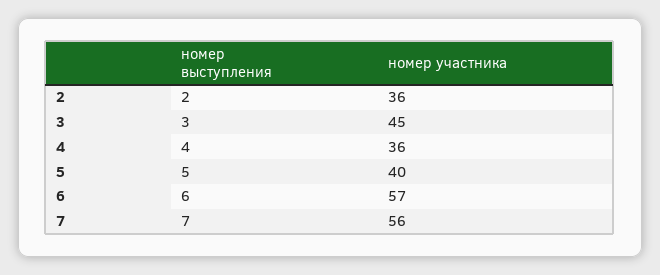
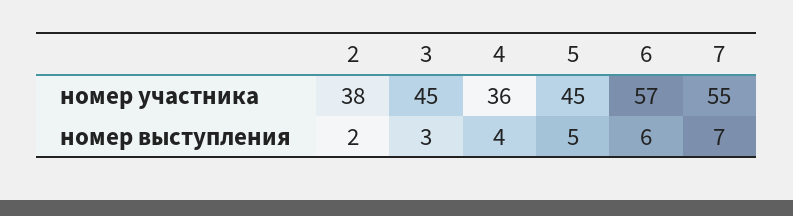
  {
    "номер выступления": {
      "2": 2,
      "3": 3,
      "4": 4,
      "5": 5,
      "6": 6,
      "7": 7
    },
    "номер участника": {
-     "2": 36,
+     "2": 38,
      "3": 45,
      "4": 36,
-     "5": 40,
+     "5": 45,
      "6": 57,
-     "7": 56
+     "7": 55
    }
  }

